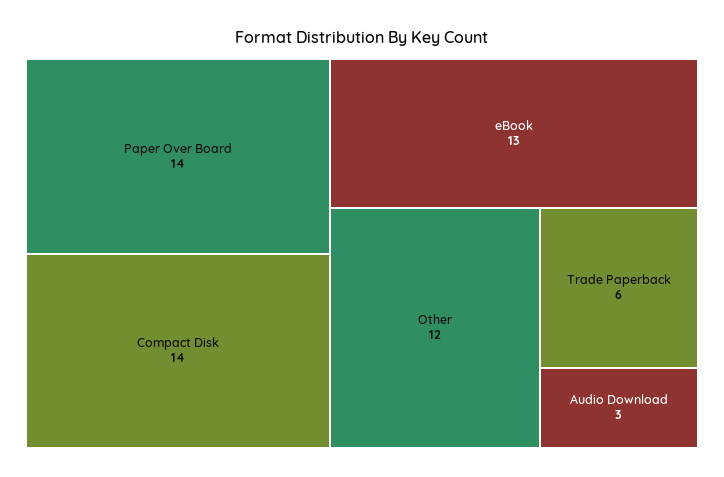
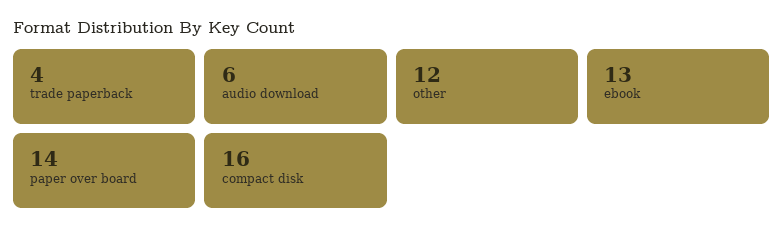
  {
    "Paper Over Board": 14,
-   "Compact Disk": 14,
+   "Compact Disk": 16,
    "eBook": 13,
    "Other": 12,
-   "Trade Paperback": 6,
+   "Trade Paperback": 4,
-   "Audio Download": 3
+   "Audio Download": 6
  }

